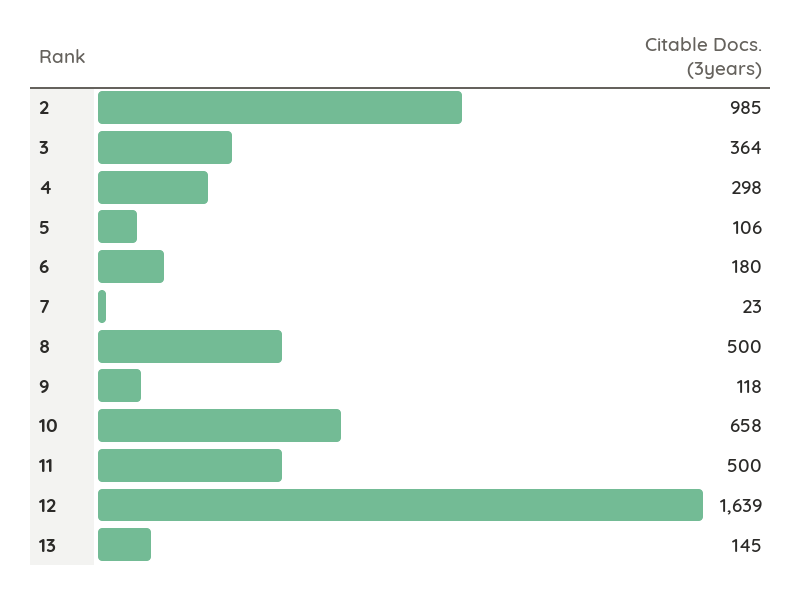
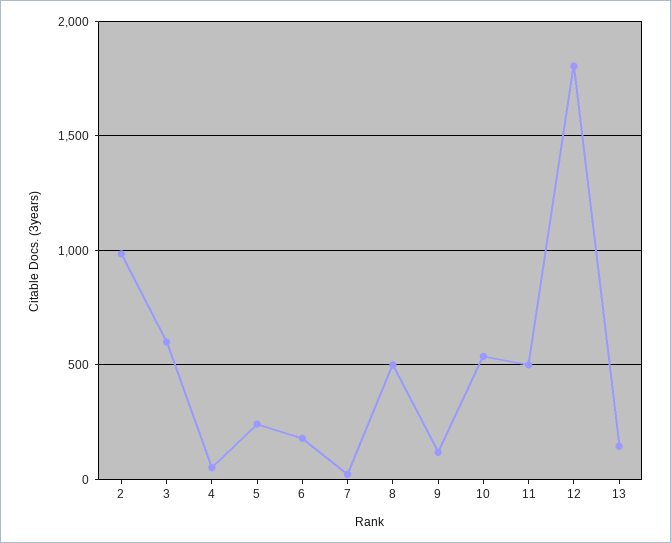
  {
    "2": 985,
-   "3": 364,
+   "3": 600,
-   "4": 298,
+   "4": 50,
-   "5": 106,
+   "5": 250,
    "6": 180,
    "7": 23,
    "8": 500,
    "9": 118,
-   "10": 658,
+   "10": 550,
    "11": 500,
-   "12": 1639,
+   "12": 1800,
    "13": 145
  }

